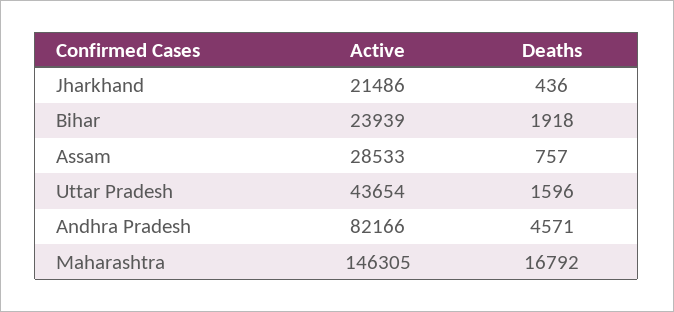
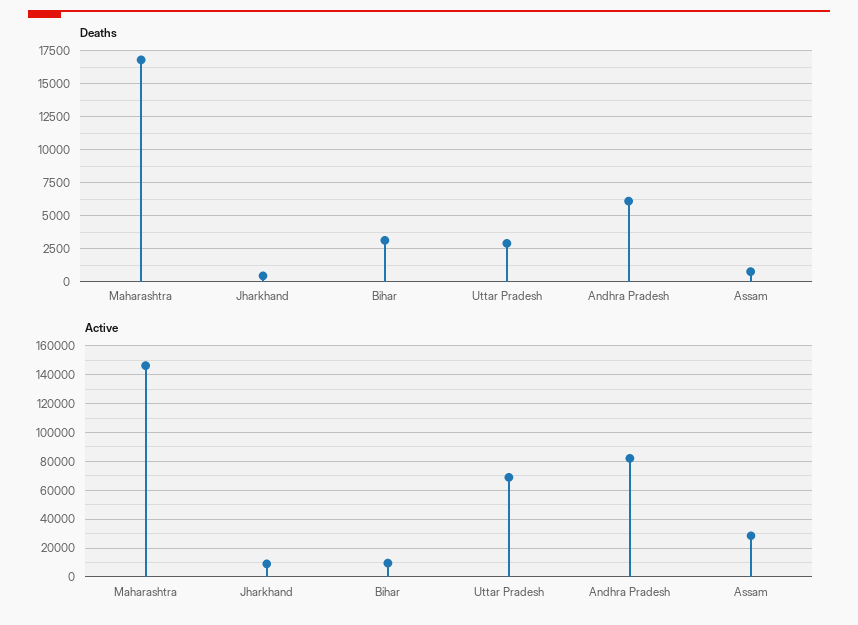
  {
    "Active": {
-     "Jharkhand": 21486,
+     "Jharkhand": 10000,
-     "Bihar": 23939,
+     "Bihar": 10000,
      "Assam": 28533,
-     "Uttar Pradesh": 43654,
+     "Uttar Pradesh": 70000,
      "Andhra Pradesh": 82166,
      "Maharashtra": 146305
    },
    "Deaths": {
      "Jharkhand": 436,
-     "Bihar": 1918,
+     "Bihar": 3000,
      "Assam": 757,
-     "Uttar Pradesh": 1596,
+     "Uttar Pradesh": 3000,
-     "Andhra Pradesh": 4571,
+     "Andhra Pradesh": 6000,
      "Maharashtra": 16792
    }
  }

